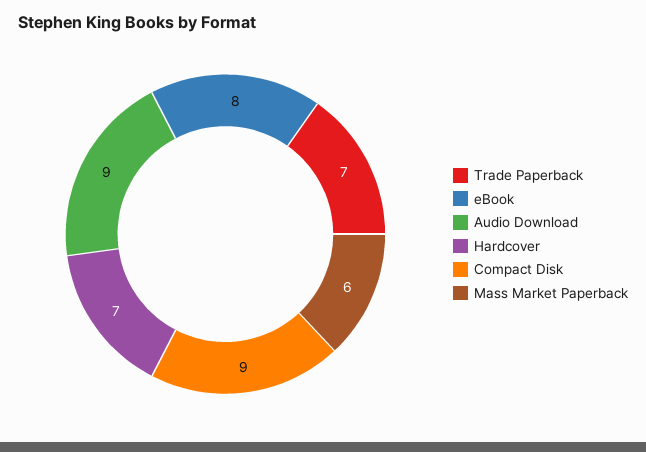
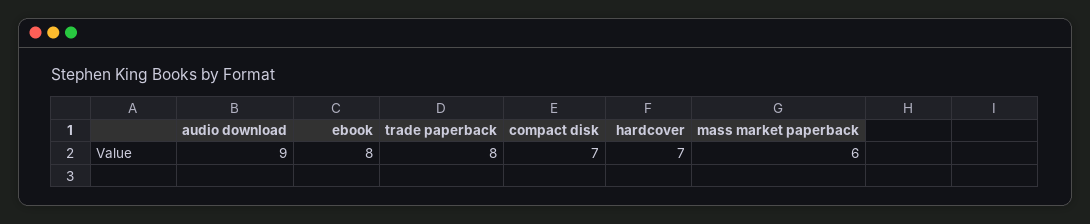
  {
-   "Trade Paperback": 7,
+   "Trade Paperback": 8,
    "eBook": 8,
    "Audio Download": 9,
    "Hardcover": 7,
-   "Compact Disk": 9,
+   "Compact Disk": 7,
    "Mass Market Paperback": 6
  }

